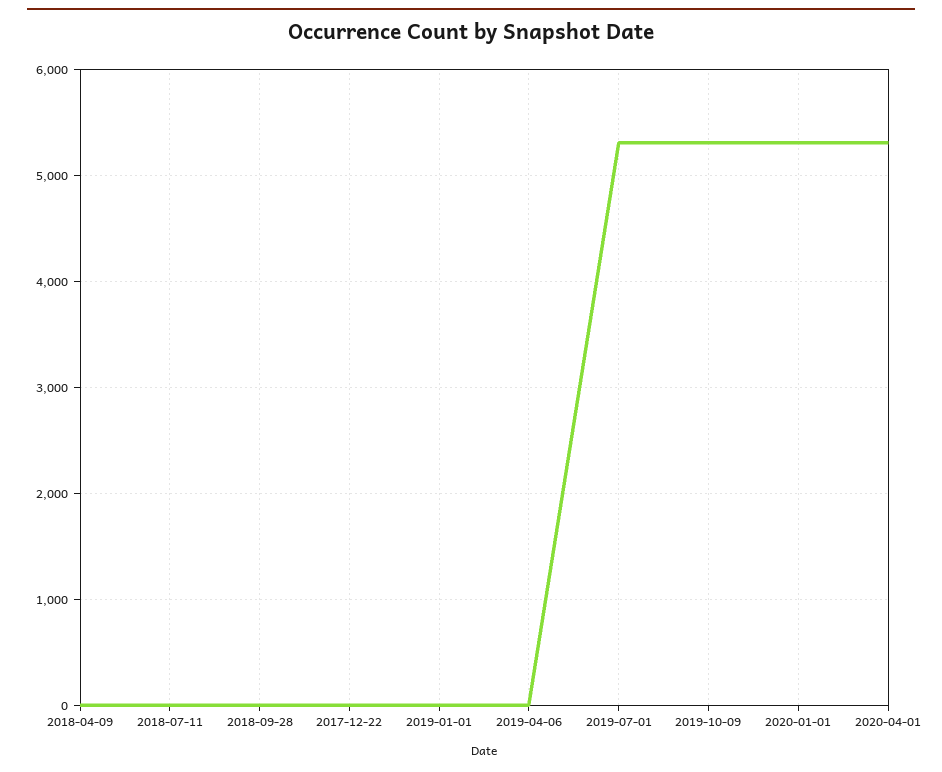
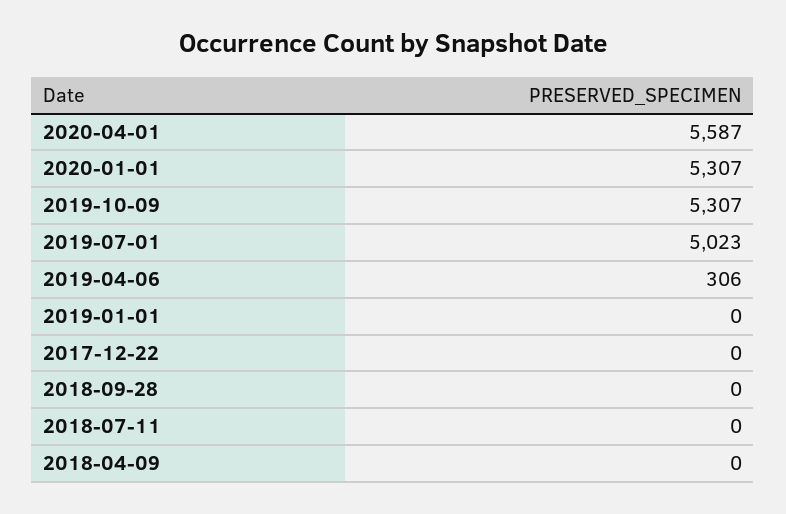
  {
    "2018-04-09": 0,
    "2018-07-11": 0,
    "2018-09-28": 0,
    "2017-12-22": 0,
    "2019-01-01": 0,
-   "2019-04-06": 0,
+   "2019-04-06": 306,
-   "2019-07-01": 5300,
+   "2019-07-01": 5023,
    "2019-10-09": 5307,
    "2020-01-01": 5307,
-   "2020-04-01": 5300
+   "2020-04-01": 5587
  }

